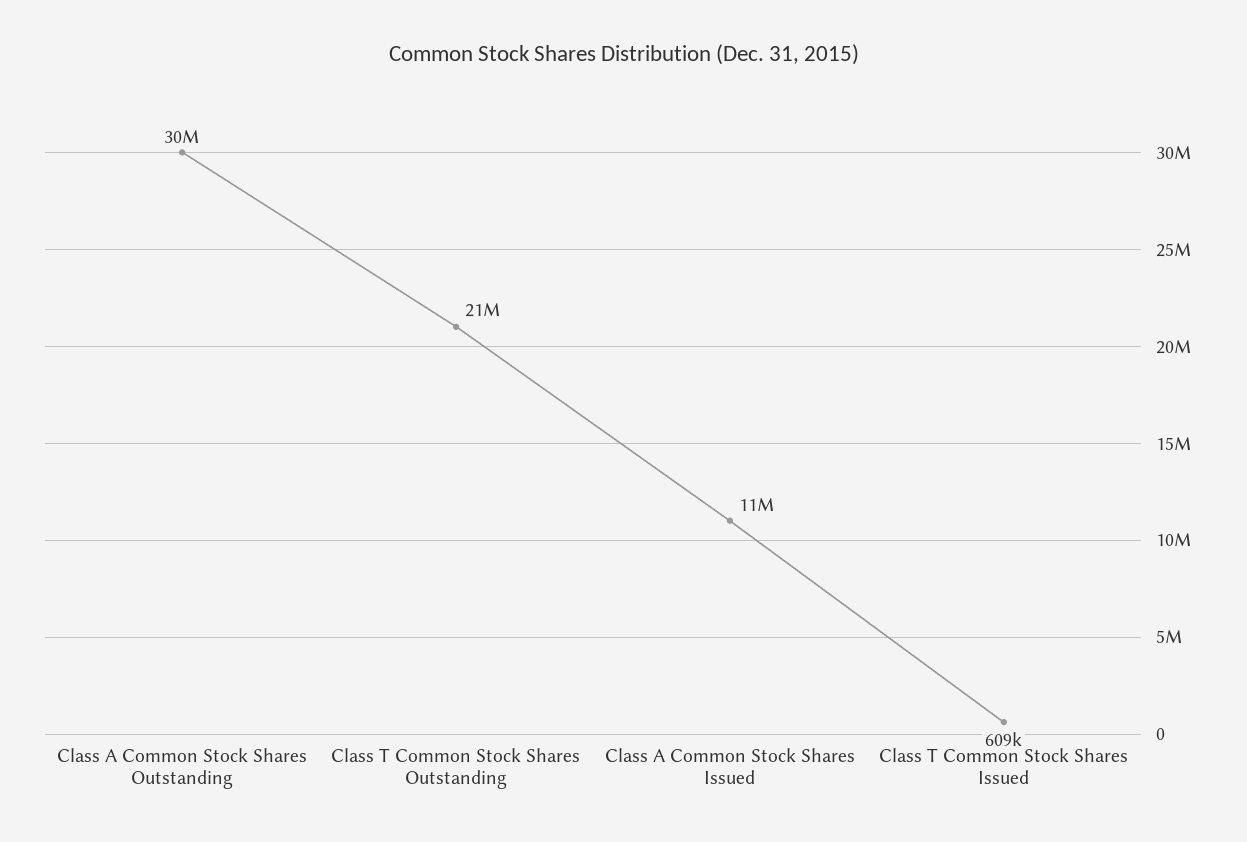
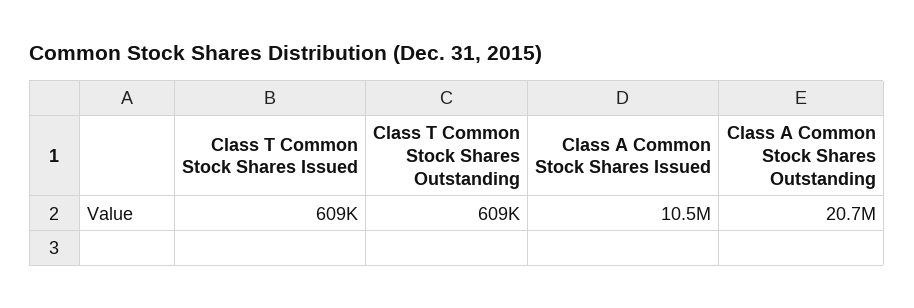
  {
-   "Class A Common Stock Shares Outstanding": 30000000,
+   "Class A Common Stock Shares Outstanding": 20700000,
-   "Class T Common Stock Shares Outstanding": 21000000,
+   "Class T Common Stock Shares Outstanding": 609000,
    "Class A Common Stock Shares Issued": 10500000,
    "Class T Common Stock Shares Issued": 609000
  }

